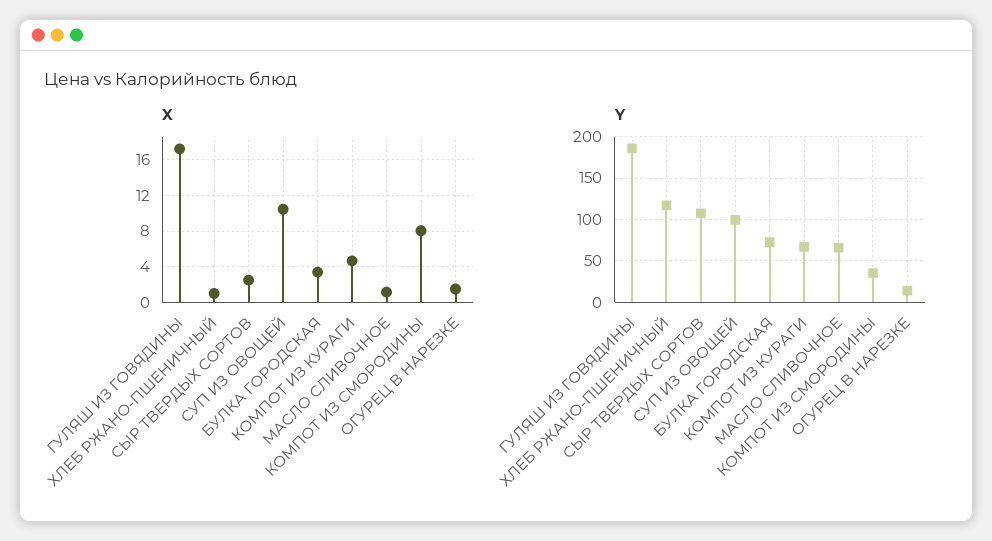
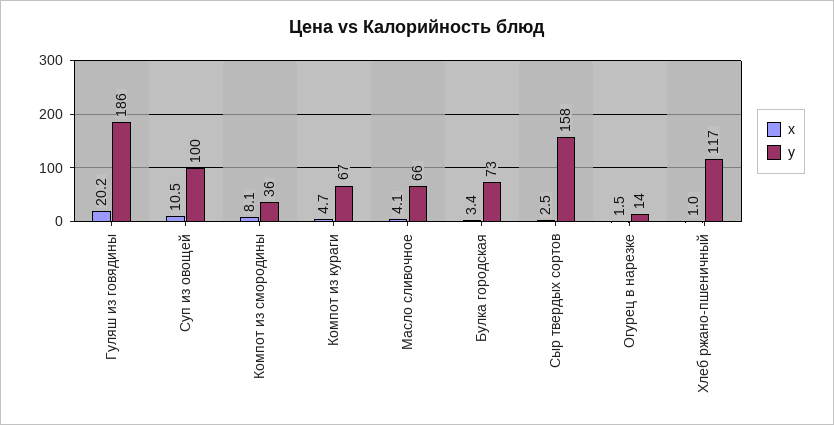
  {
    "X": {
-     "ГУЛЯШ ИЗ ГОВЯДИНЫ": 17,
+     "ГУЛЯШ ИЗ ГОВЯДИНЫ": 20.2,
      "ХЛЕБ РЖАНО-ПШЕНИЧНЫЙ": 1,
      "СЫР ТВЕРДЫХ СОРТОВ": 2.5,
      "СУП ИЗ ОВОЩЕЙ": 10.5,
      "БУЛКА ГОРОДСКАЯ": 3.4,
      "КОМПОТ ИЗ КУРАГИ": 4.7,
-     "МАСЛО СЛИВОЧНОЕ": 1,
+     "МАСЛО СЛИВОЧНОЕ": 4.1,
      "КОМПОТ ИЗ СМОРОДИНЫ": 8.1,
      "ОГУРЕЦ В НАРЕЗКЕ": 1.5
    },
    "Y": {
      "ГУЛЯШ ИЗ ГОВЯДИНЫ": 186,
      "ХЛЕБ РЖАНО-ПШЕНИЧНЫЙ": 117,
-     "СЫР ТВЕРДЫХ СОРТОВ": 110,
+     "СЫР ТВЕРДЫХ СОРТОВ": 158,
      "СУП ИЗ ОВОЩЕЙ": 100,
      "БУЛКА ГОРОДСКАЯ": 73,
      "КОМПОТ ИЗ КУРАГИ": 67,
      "МАСЛО СЛИВОЧНОЕ": 66,
      "КОМПОТ ИЗ СМОРОДИНЫ": 36,
      "ОГУРЕЦ В НАРЕЗКЕ": 14
    }
  }

